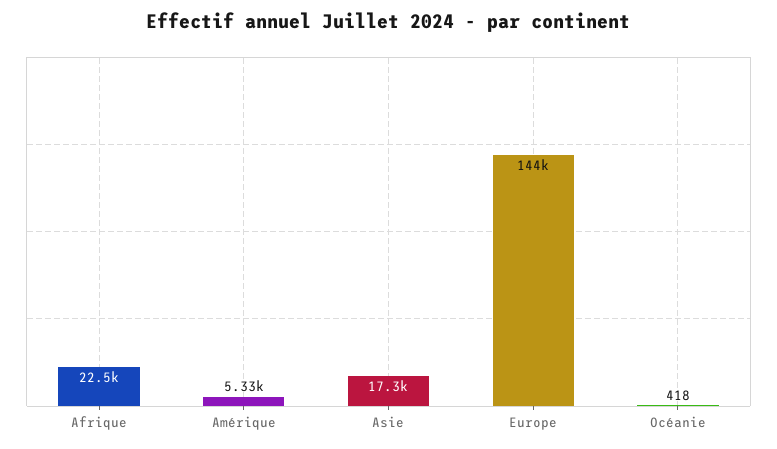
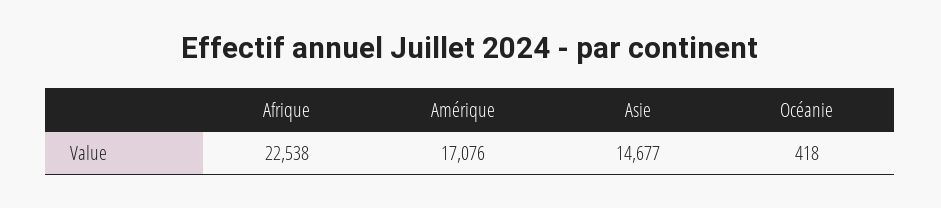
  {
    "Afrique": 22538,
-   "Amérique": 5330,
+   "Amérique": 17076,
-   "Asie": 17300,
+   "Asie": 14677,
-   "Europe": 144000,
    "Océanie": 418
  }

